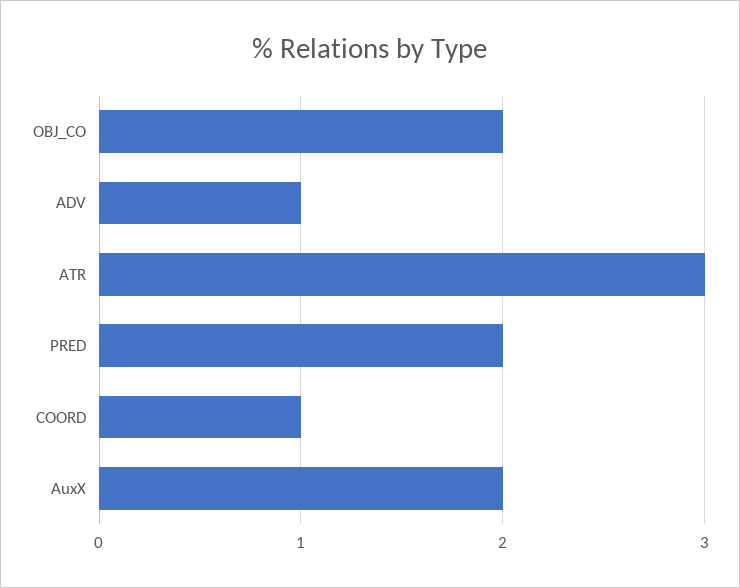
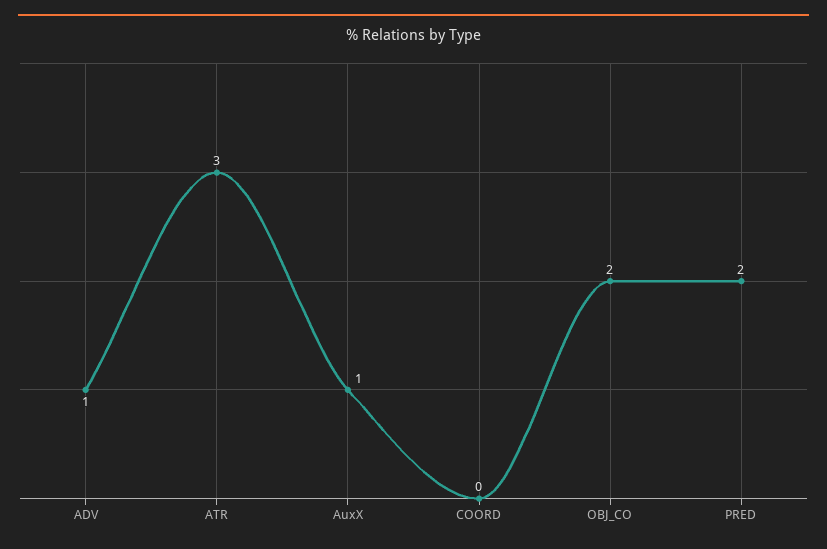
  {
    "OBJ_CO": 2,
    "ADV": 1,
    "ATR": 3,
    "PRED": 2,
-   "COORD": 1,
+   "COORD": 0,
-   "AuxX": 2
+   "AuxX": 1
  }

